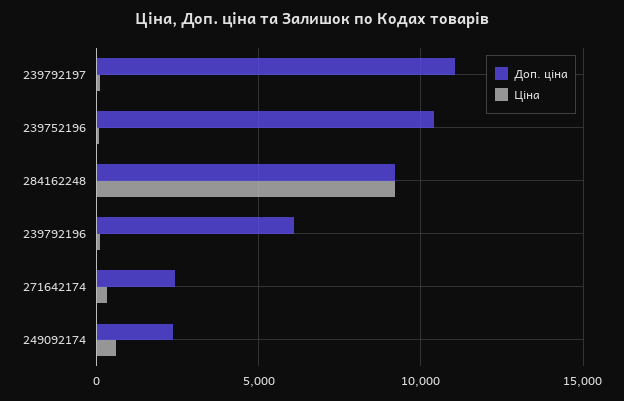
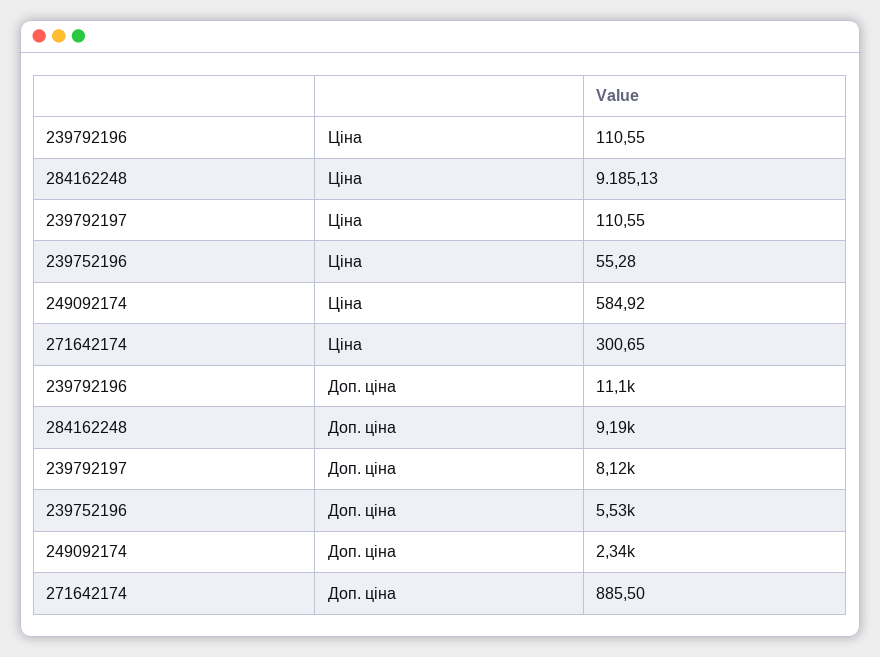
  {
    "Доп. ціна": {
-     "239792197": 11000,
+     "239792197": 8120,
-     "239752196": 10500,
+     "239752196": 5530,
      "284162248": 9190,
-     "239792196": 6000,
+     "239792196": 11100,
-     "271642174": 2500,
+     "271642174": 885.5,
      "249092174": 2340
    },
    "Ціна": {
      "239792197": 110.55,
      "239752196": 55.28,
      "284162248": 9185.13,
      "239792196": 110.55,
      "271642174": 300.65,
      "249092174": 584.92
    }
  }

